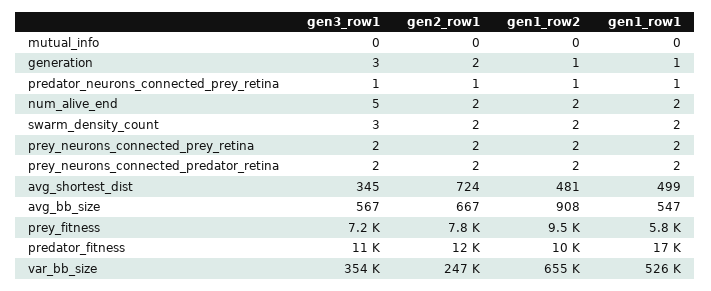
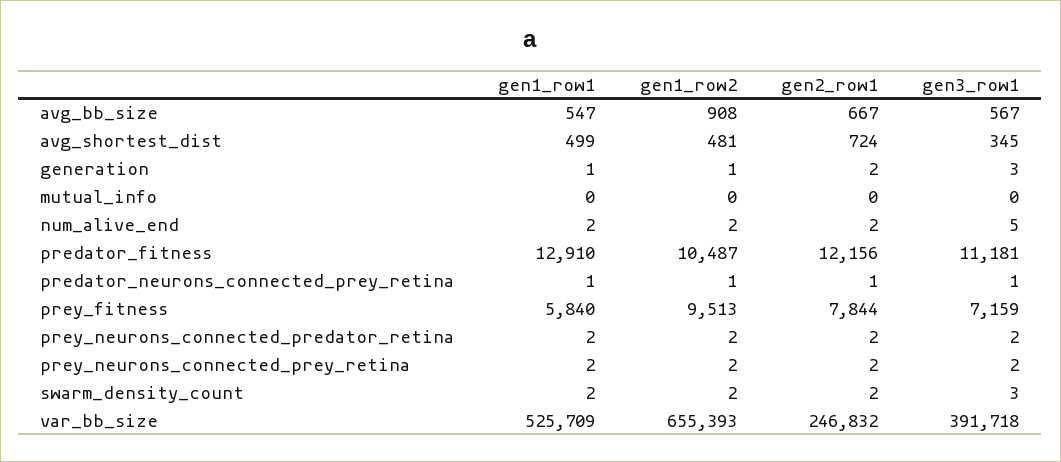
  {
    "gen3_row1": {
      "mutual_info": 0,
      "generation": 3,
      "predator_neurons_connected_prey_retina": 1,
      "num_alive_end": 5,
      "swarm_density_count": 3,
      "prey_neurons_connected_prey_retina": 2,
      "prey_neurons_connected_predator_retina": 2,
      "avg_shortest_dist": 345,
      "avg_bb_size": 567,
      "prey_fitness": 7159,
      "predator_fitness": 11181,
-     "var_bb_size": 354000
+     "var_bb_size": 391718
    },
    "gen2_row1": {
      "mutual_info": 0,
      "generation": 2,
      "predator_neurons_connected_prey_retina": 1,
      "num_alive_end": 2,
      "swarm_density_count": 2,
      "prey_neurons_connected_prey_retina": 2,
      "prey_neurons_connected_predator_retina": 2,
      "avg_shortest_dist": 724,
      "avg_bb_size": 667,
      "prey_fitness": 7844,
      "predator_fitness": 12156,
      "var_bb_size": 246832
    },
    "gen1_row2": {
      "mutual_info": 0,
      "generation": 1,
      "predator_neurons_connected_prey_retina": 1,
      "num_alive_end": 2,
      "swarm_density_count": 2,
      "prey_neurons_connected_prey_retina": 2,
      "prey_neurons_connected_predator_retina": 2,
      "avg_shortest_dist": 481,
      "avg_bb_size": 908,
      "prey_fitness": 9513,
      "predator_fitness": 10487,
      "var_bb_size": 655393
    },
    "gen1_row1": {
      "mutual_info": 0,
      "generation": 1,
      "predator_neurons_connected_prey_retina": 1,
      "num_alive_end": 2,
      "swarm_density_count": 2,
      "prey_neurons_connected_prey_retina": 2,
      "prey_neurons_connected_predator_retina": 2,
      "avg_shortest_dist": 499,
      "avg_bb_size": 547,
      "prey_fitness": 5840,
-     "predator_fitness": 17000,
+     "predator_fitness": 12910,
      "var_bb_size": 525709
    }
  }

